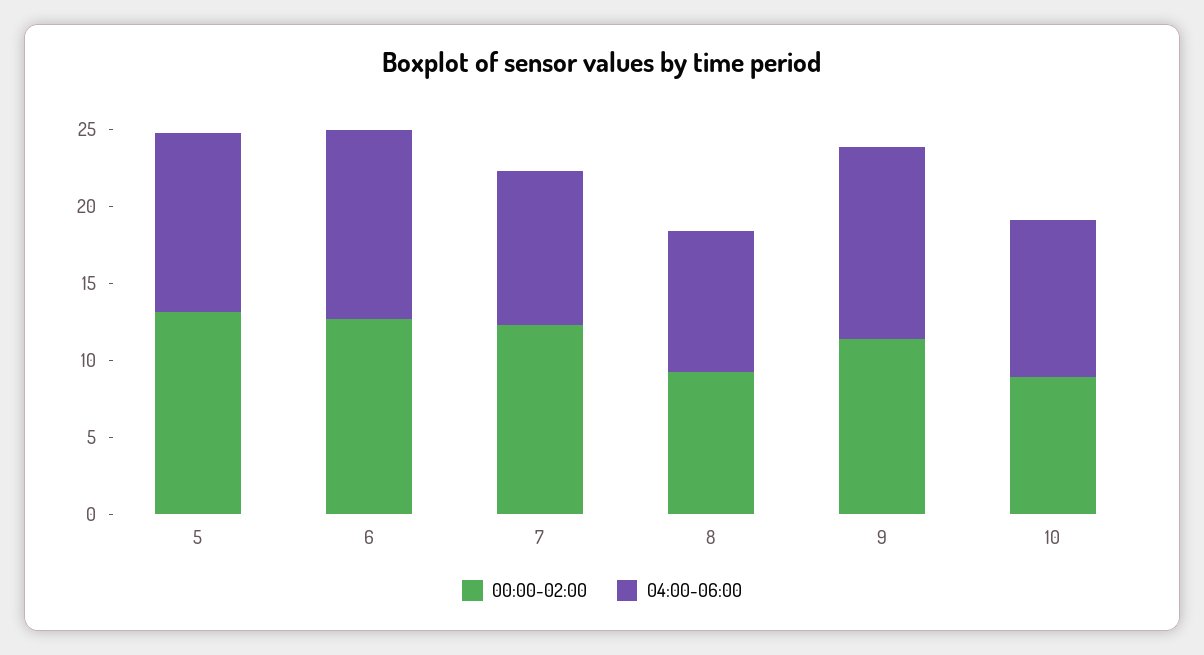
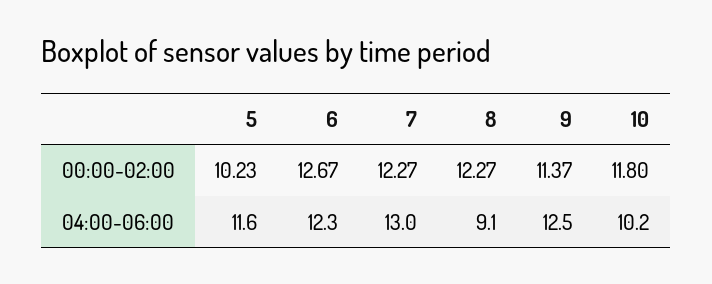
  {
    "00:00-02:00": {
-     "5": 13,
+     "5": 10.23,
      "6": 12.67,
      "7": 12.27,
-     "8": 9,
+     "8": 12.27,
      "9": 11.37,
-     "10": 9
+     "10": 11.8
    },
    "04:00-06:00": {
      "5": 11.6,
      "6": 12.3,
-     "7": 10,
+     "7": 13,
      "8": 9.1,
      "9": 12.5,
      "10": 10.2
    }
  }

